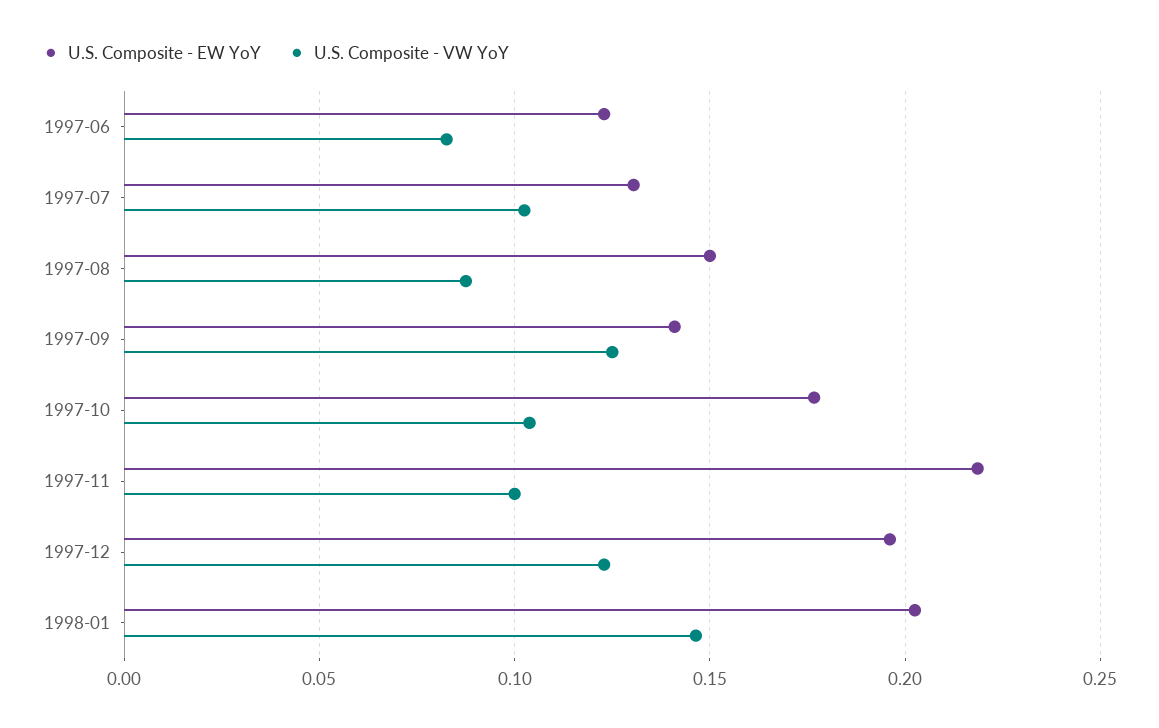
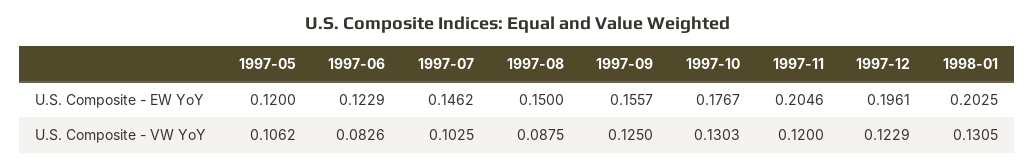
  {
    "U.S. Composite - EW YoY": {
      "1997-06": 0.1229,
-     "1997-07": 0.13,
+     "1997-07": 0.1462,
      "1997-08": 0.15,
-     "1997-09": 0.14,
+     "1997-09": 0.1557,
      "1997-10": 0.1767,
-     "1997-11": 0.22,
+     "1997-11": 0.2046,
      "1997-12": 0.1961,
-     "1998-01": 0.2025
+     "1998-01": 0.2025,
+     "1997-05": 0.12
    },
    "U.S. Composite - VW YoY": {
      "1997-06": 0.0826,
      "1997-07": 0.1025,
      "1997-08": 0.0875,
      "1997-09": 0.125,
-     "1997-10": 0.105,
+     "1997-10": 0.1303,
-     "1997-11": 0.1,
+     "1997-11": 0.12,
      "1997-12": 0.1229,
-     "1998-01": 0.145
+     "1998-01": 0.1305,
+     "1997-05": 0.1062
    }
  }

